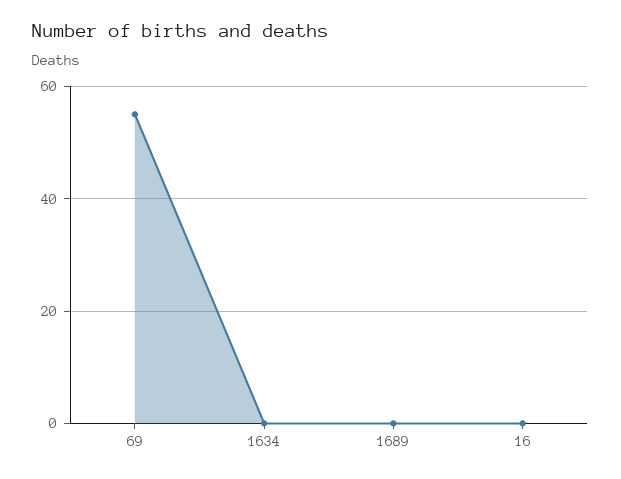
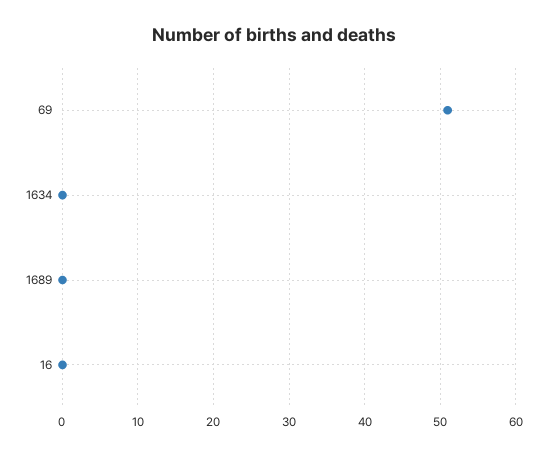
  {
-   "69": 55,
+   "69": 51,
    "1634": 0,
    "1689": 0,
    "16": 0
  }

